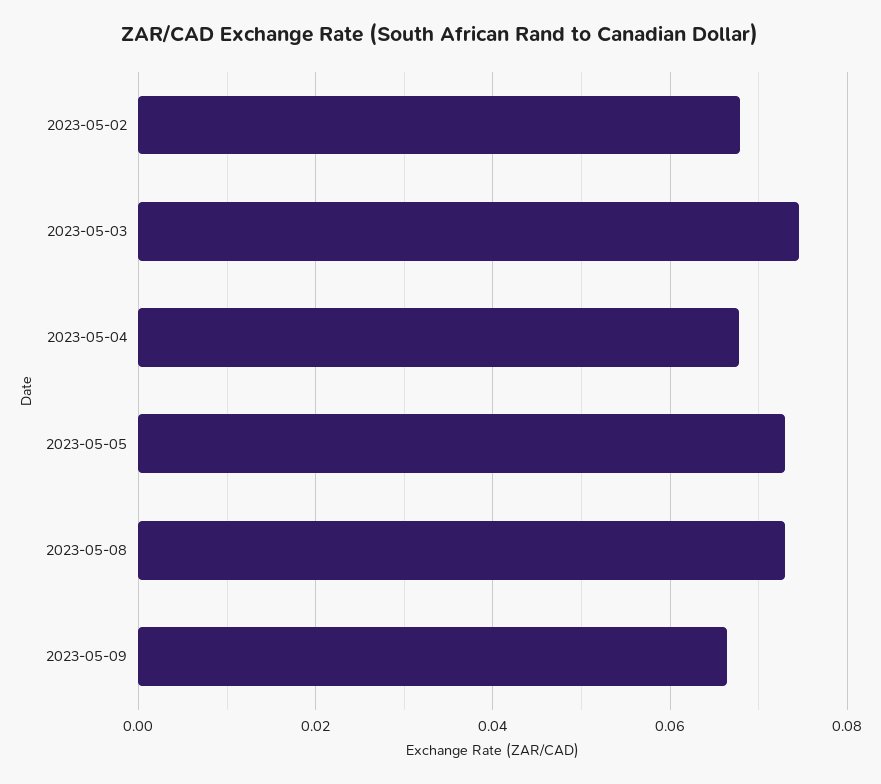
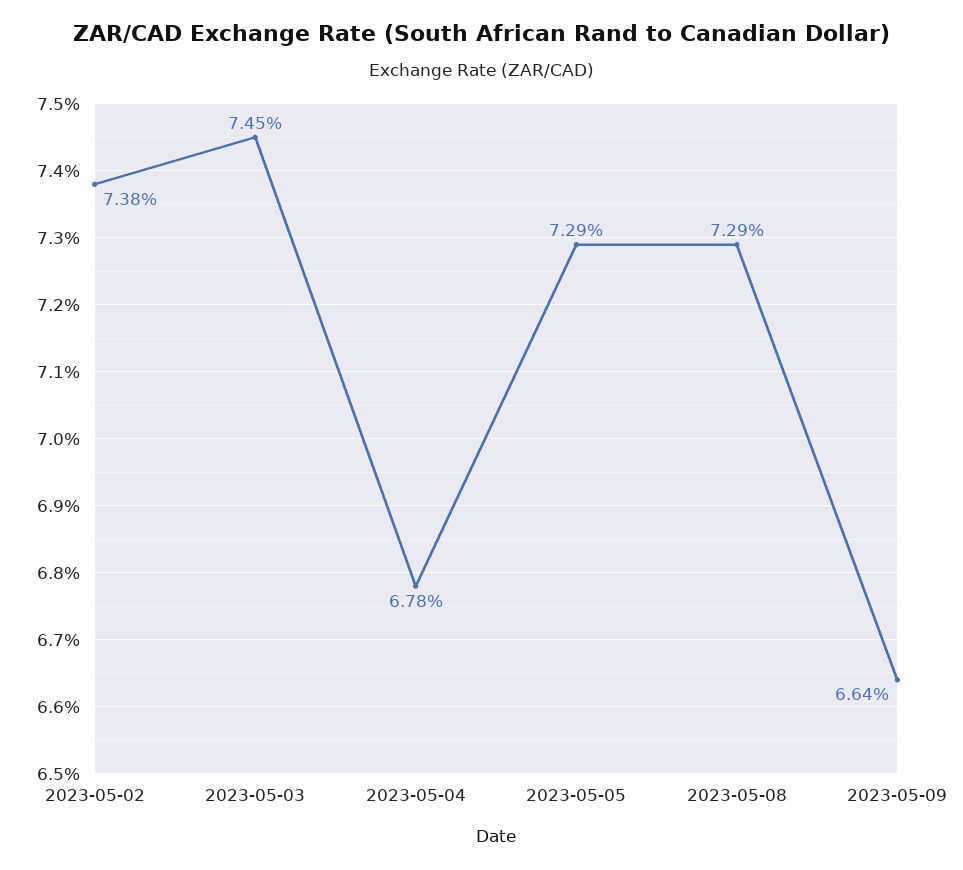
  {
-   "2023-05-02": 0.068,
+   "2023-05-02": 0.0738,
    "2023-05-03": 0.0745,
    "2023-05-04": 0.0678,
    "2023-05-05": 0.0729,
    "2023-05-08": 0.0729,
    "2023-05-09": 0.0664
  }

